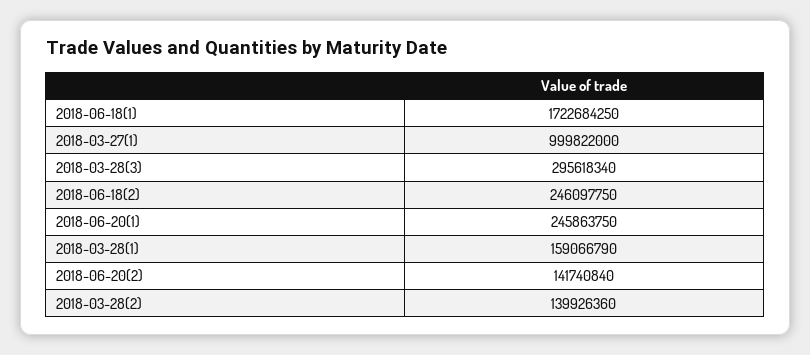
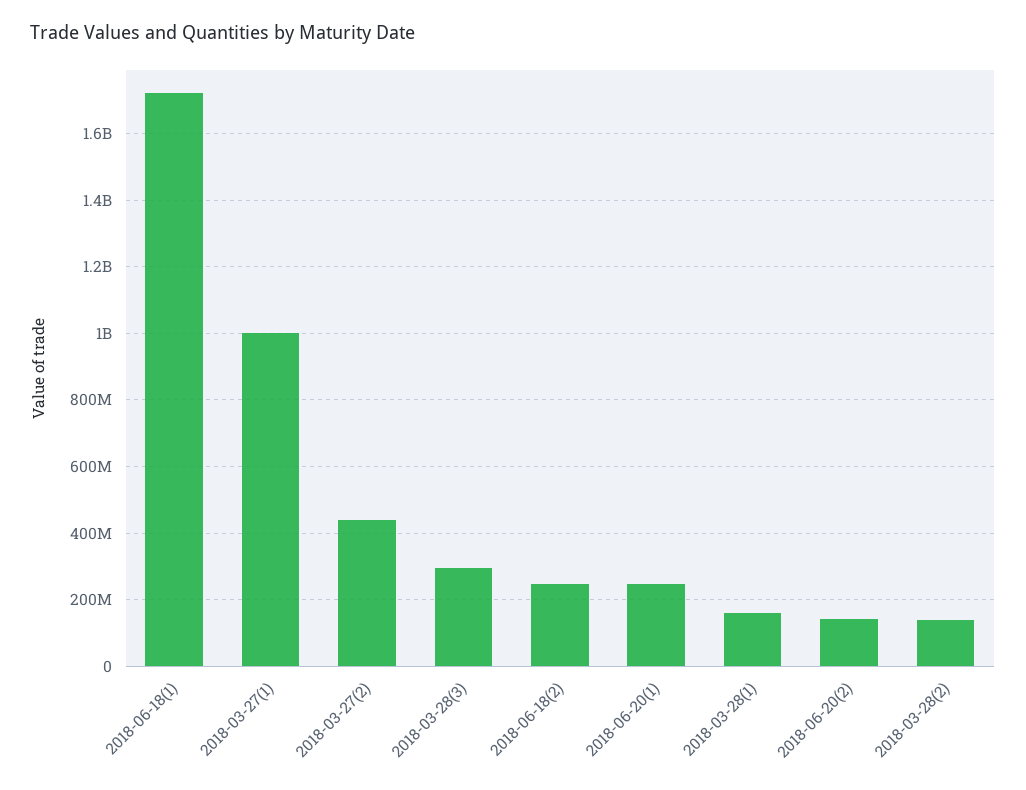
  {
    "2018-06-18(1)": 1722684250,
    "2018-03-27(1)": 999822000,
    "2018-03-28(3)": 295618340,
    "2018-06-18(2)": 246097750,
    "2018-06-20(1)": 245863750,
    "2018-03-28(1)": 159066790,
    "2018-06-20(2)": 141740840,
-   "2018-03-28(2)": 139926360
+   "2018-03-28(2)": 139926360,
+   "2018-03-27(2)": 440000000
  }

